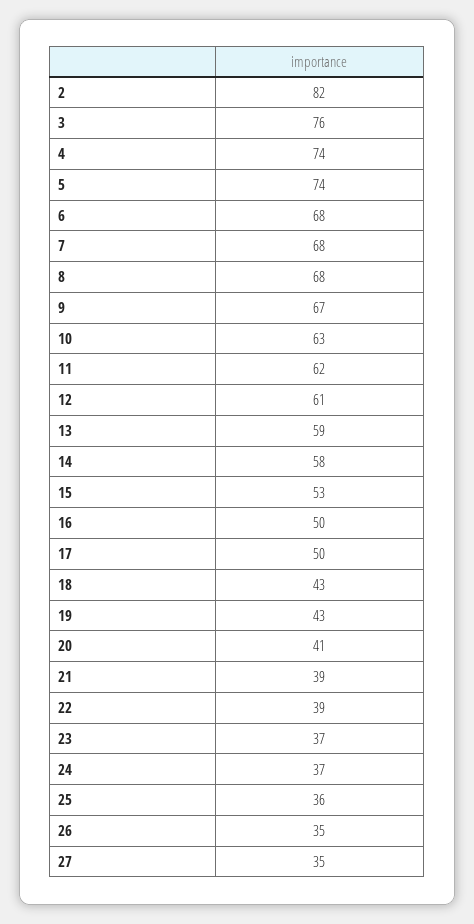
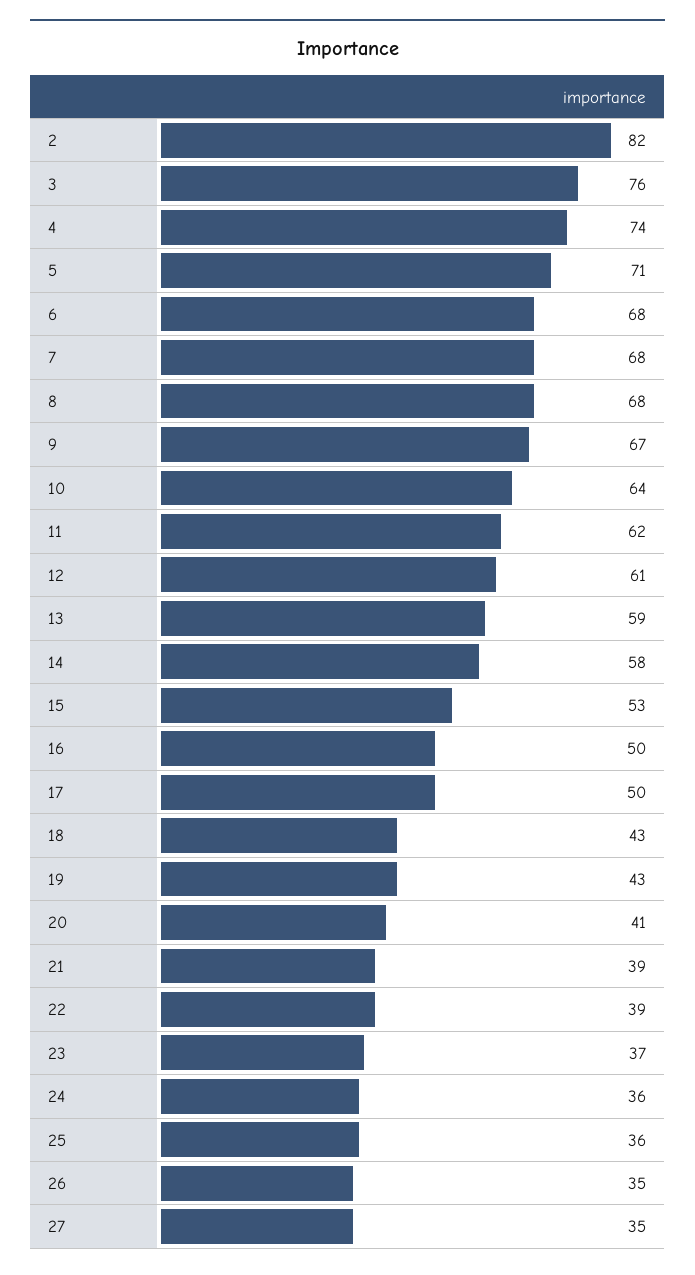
  {
    "2": 82,
    "3": 76,
    "4": 74,
-   "5": 74,
+   "5": 71,
    "6": 68,
    "7": 68,
    "8": 68,
    "9": 67,
-   "10": 63,
+   "10": 64,
    "11": 62,
    "12": 61,
    "13": 59,
    "14": 58,
    "15": 53,
    "16": 50,
    "17": 50,
    "18": 43,
    "19": 43,
    "20": 41,
    "21": 39,
    "22": 39,
    "23": 37,
-   "24": 37,
+   "24": 36,
    "25": 36,
    "26": 35,
    "27": 35
  }

